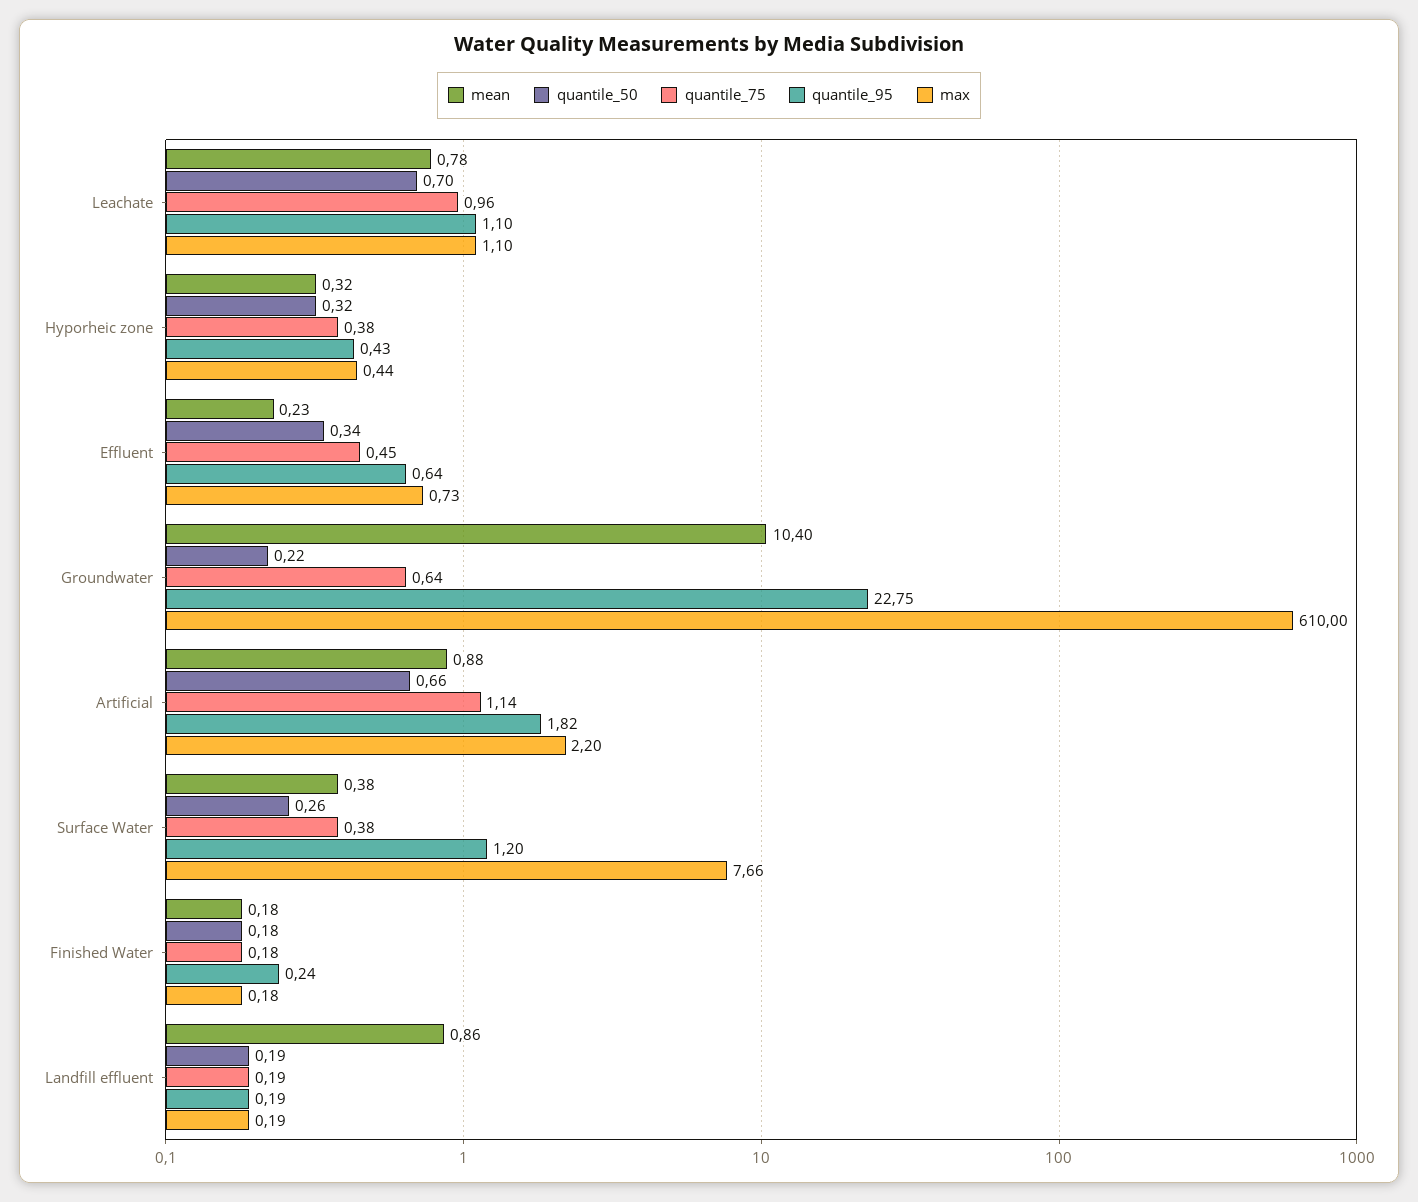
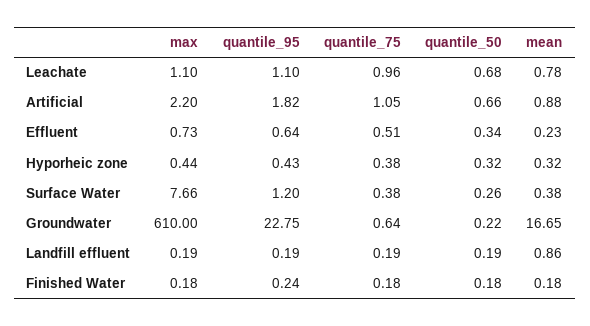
  {
    "mean": {
      "Leachate": 0.78,
      "Hyporheic zone": 0.32,
      "Effluent": 0.23,
-     "Groundwater": 10.4,
+     "Groundwater": 16.65,
      "Artificial": 0.88,
      "Surface Water": 0.38,
      "Finished Water": 0.18,
      "Landfill effluent": 0.86
    },
    "quantile_50": {
-     "Leachate": 0.7,
+     "Leachate": 0.68,
      "Hyporheic zone": 0.32,
      "Effluent": 0.34,
      "Groundwater": 0.22,
      "Artificial": 0.66,
      "Surface Water": 0.26,
      "Finished Water": 0.18,
      "Landfill effluent": 0.19
    },
    "quantile_75": {
      "Leachate": 0.96,
      "Hyporheic zone": 0.38,
-     "Effluent": 0.45,
+     "Effluent": 0.51,
      "Groundwater": 0.64,
-     "Artificial": 1.14,
+     "Artificial": 1.05,
      "Surface Water": 0.38,
      "Finished Water": 0.18,
      "Landfill effluent": 0.19
    },
    "quantile_95": {
      "Leachate": 1.1,
      "Hyporheic zone": 0.43,
      "Effluent": 0.64,
      "Groundwater": 22.75,
      "Artificial": 1.82,
      "Surface Water": 1.2,
      "Finished Water": 0.24,
      "Landfill effluent": 0.19
    },
    "max": {
      "Leachate": 1.1,
      "Hyporheic zone": 0.44,
      "Effluent": 0.73,
      "Groundwater": 610,
      "Artificial": 2.2,
      "Surface Water": 7.66,
      "Finished Water": 0.18,
      "Landfill effluent": 0.19
    }
  }

